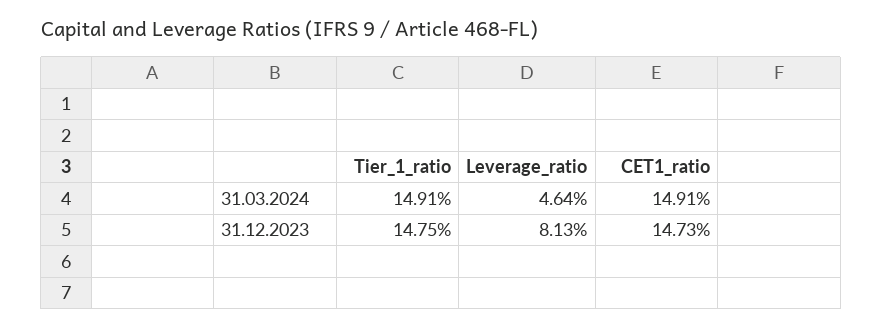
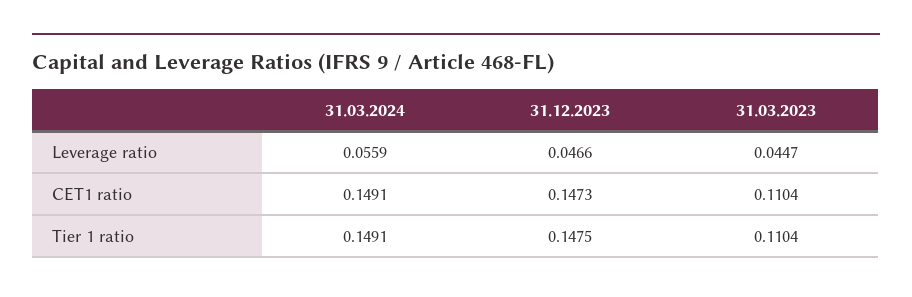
  {
    "Tier_1_ratio": {
      "31.03.2024": 0.1491,
-     "31.12.2023": 0.1475
+     "31.12.2023": 0.1475,
+     "31.03.2023": 0.1104
    },
    "Leverage_ratio": {
-     "31.03.2024": 0.0464,
+     "31.03.2024": 0.0559,
-     "31.12.2023": 0.0813
+     "31.12.2023": 0.0466,
+     "31.03.2023": 0.0447
    },
    "CET1_ratio": {
      "31.03.2024": 0.1491,
-     "31.12.2023": 0.1473
+     "31.12.2023": 0.1473,
+     "31.03.2023": 0.1104
    }
  }

